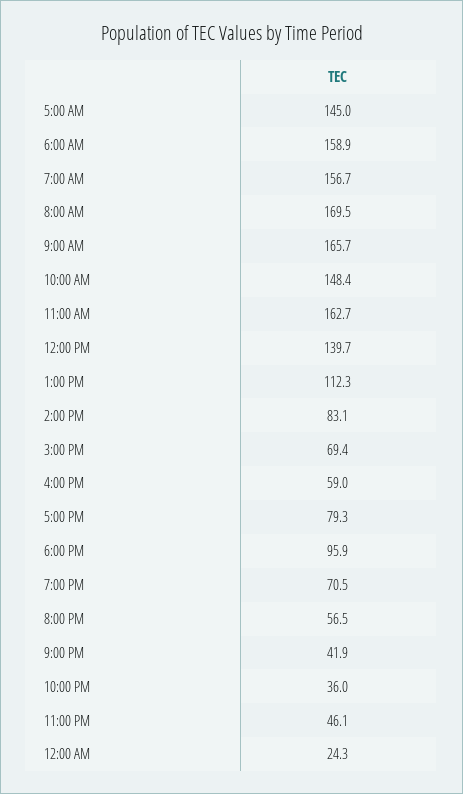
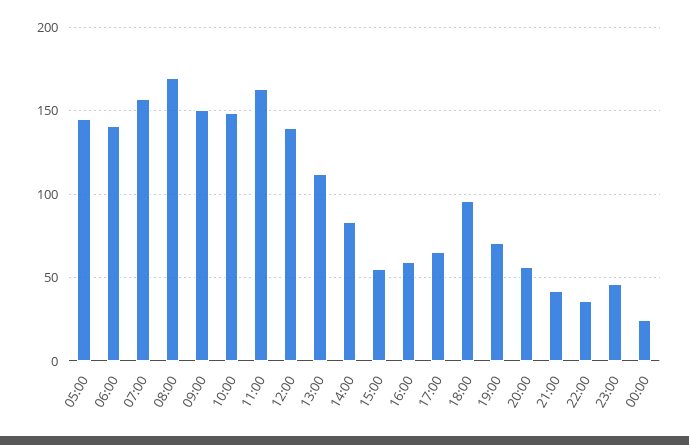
  {
    "5:00 AM": 145,
-   "6:00 AM": 158.9,
+   "6:00 AM": 140,
    "7:00 AM": 156.7,
    "8:00 AM": 169.5,
-   "9:00 AM": 165.7,
+   "9:00 AM": 150,
    "10:00 AM": 148.4,
    "11:00 AM": 162.7,
    "12:00 PM": 139.7,
    "1:00 PM": 112.3,
    "2:00 PM": 83.1,
-   "3:00 PM": 69.4,
+   "3:00 PM": 55,
    "4:00 PM": 59,
-   "5:00 PM": 79.3,
+   "5:00 PM": 65,
    "6:00 PM": 95.9,
    "7:00 PM": 70.5,
    "8:00 PM": 56.5,
    "9:00 PM": 41.9,
    "10:00 PM": 36,
    "11:00 PM": 46.1,
    "12:00 AM": 24.3
  }

